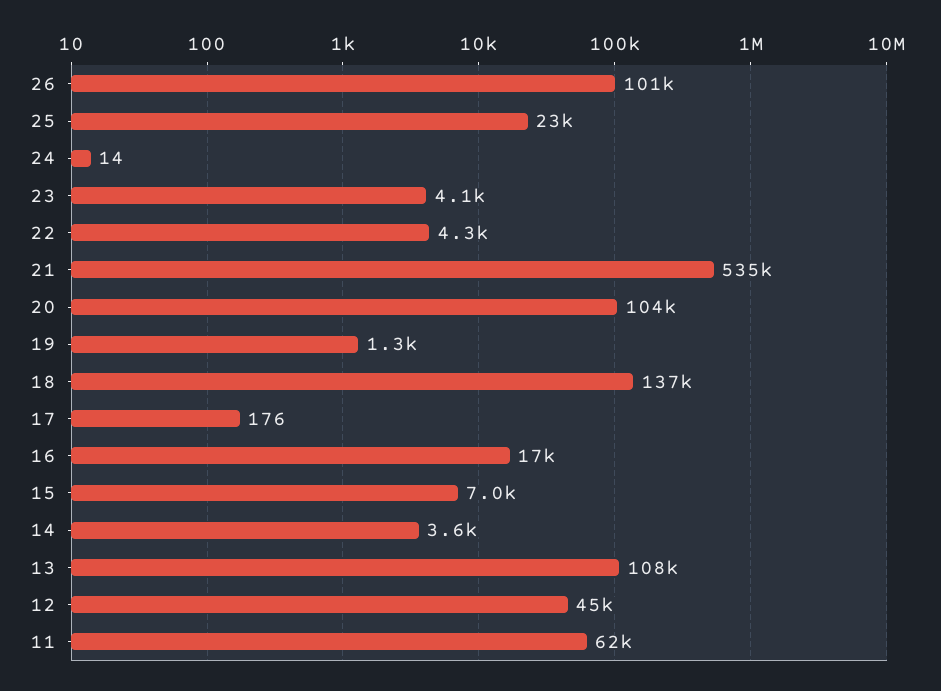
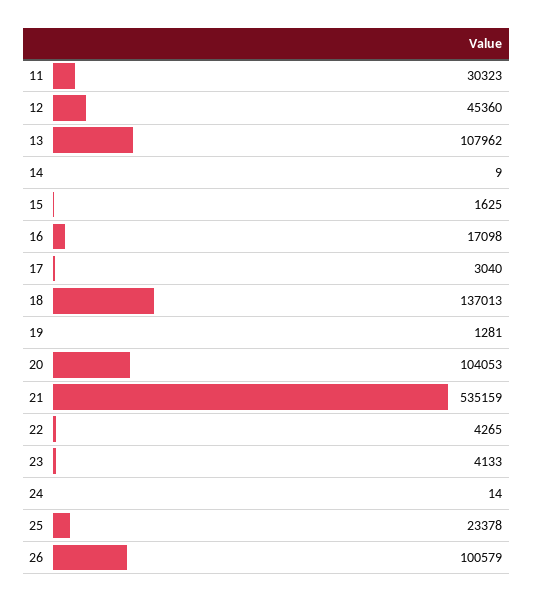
  {
    "26": 100579,
    "25": 23378,
    "24": 14,
    "23": 4133,
    "22": 4265,
    "21": 535159,
    "20": 104053,
    "19": 1281,
    "18": 137013,
-   "17": 176,
+   "17": 3040,
    "16": 17098,
-   "15": 7000,
+   "15": 1625,
-   "14": 3600,
+   "14": 9,
    "13": 107962,
    "12": 45360,
-   "11": 62000
+   "11": 30323
  }

